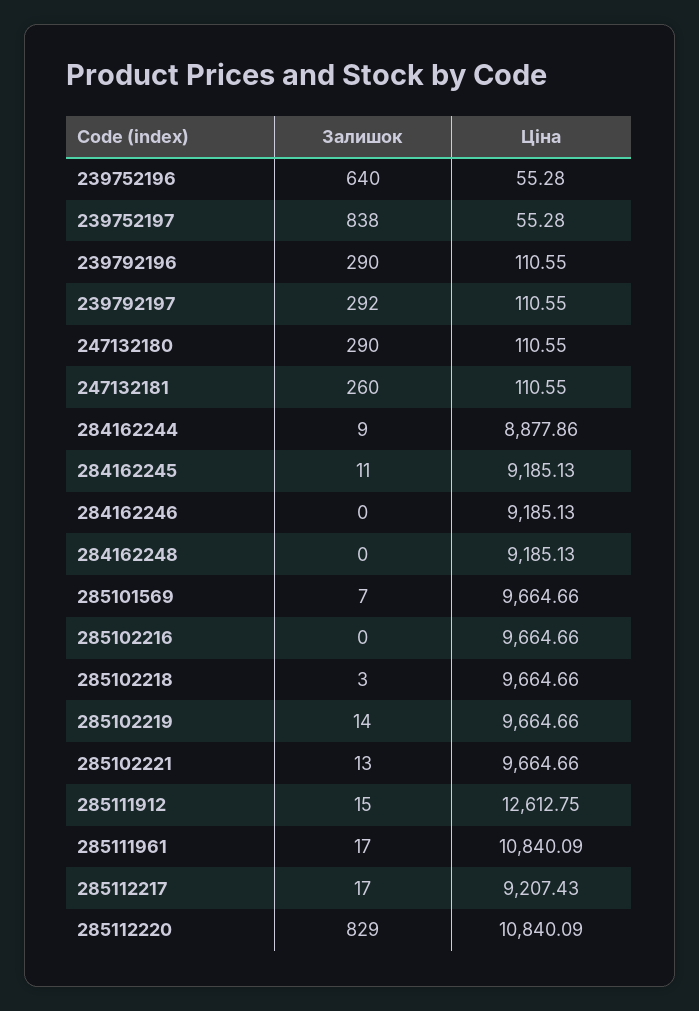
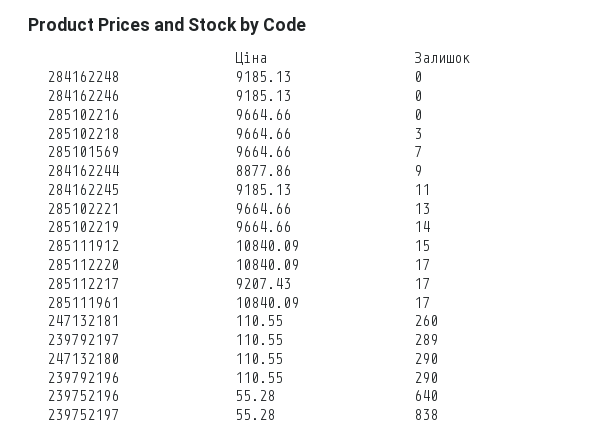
  {
    "Залишок": {
      "239752196": 640,
      "239752197": 838,
      "239792196": 290,
-     "239792197": 292,
+     "239792197": 289,
      "247132180": 290,
      "247132181": 260,
      "284162244": 9,
      "284162245": 11,
      "284162246": 0,
      "284162248": 0,
      "285101569": 7,
      "285102216": 0,
      "285102218": 3,
      "285102219": 14,
      "285102221": 13,
      "285111912": 15,
      "285111961": 17,
      "285112217": 17,
-     "285112220": 829
+     "285112220": 17
    },
    "Ціна": {
      "239752196": 55.28,
      "239752197": 55.28,
      "239792196": 110.55,
      "239792197": 110.55,
      "247132180": 110.55,
      "247132181": 110.55,
      "284162244": 8877.86,
      "284162245": 9185.13,
      "284162246": 9185.13,
      "284162248": 9185.13,
      "285101569": 9664.66,
      "285102216": 9664.66,
      "285102218": 9664.66,
      "285102219": 9664.66,
      "285102221": 9664.66,
-     "285111912": 12612.75,
+     "285111912": 10840.09,
      "285111961": 10840.09,
      "285112217": 9207.43,
      "285112220": 10840.09
    }
  }

